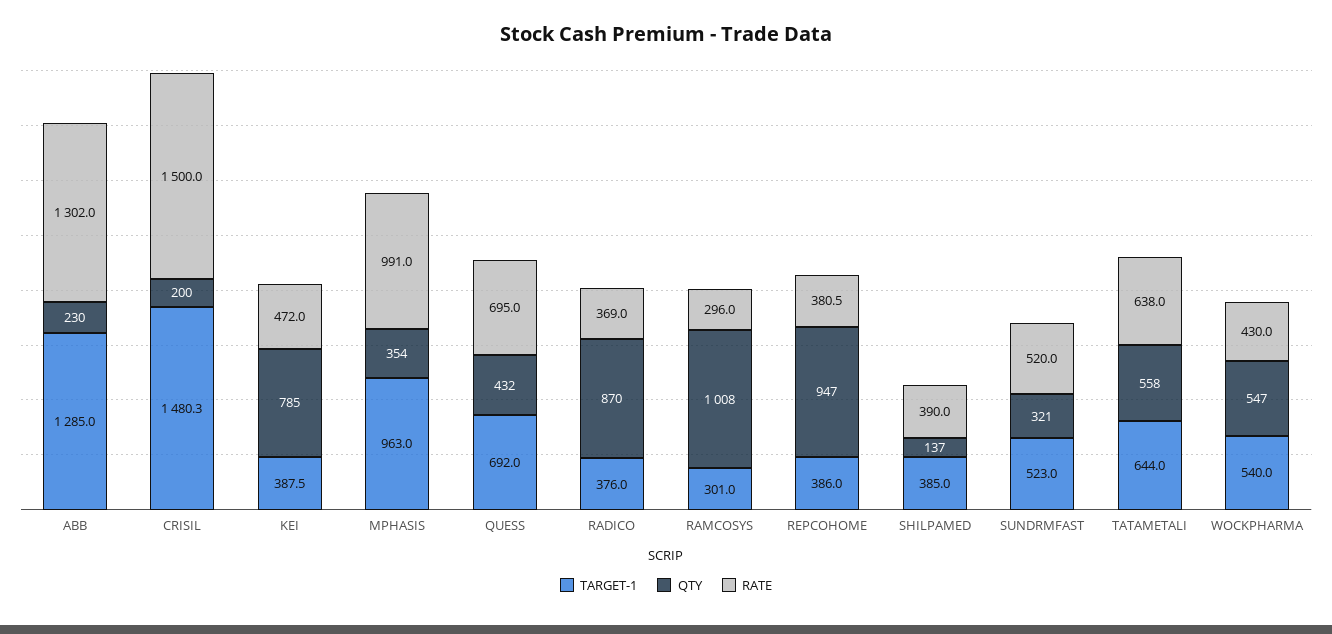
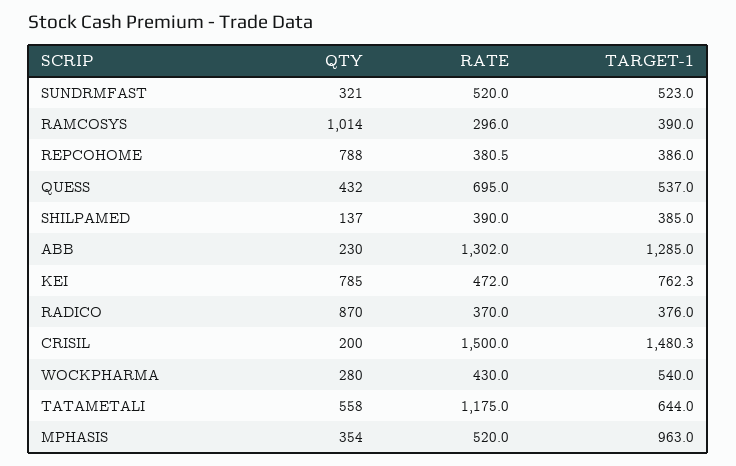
  {
    "TARGET-1": {
      "ABB": 1285,
      "CRISIL": 1480.3,
-     "KEI": 387.5,
+     "KEI": 762.3,
      "MPHASIS": 963,
-     "QUESS": 692,
+     "QUESS": 537,
      "RADICO": 376,
-     "RAMCOSYS": 301,
+     "RAMCOSYS": 390,
      "REPCOHOME": 386,
      "SHILPAMED": 385,
      "SUNDRMFAST": 523,
      "TATAMETALI": 644,
      "WOCKPHARMA": 540
    },
    "QTY": {
      "ABB": 230,
      "CRISIL": 200,
      "KEI": 785,
      "MPHASIS": 354,
      "QUESS": 432,
      "RADICO": 870,
-     "RAMCOSYS": 1008,
+     "RAMCOSYS": 1014,
-     "REPCOHOME": 947,
+     "REPCOHOME": 788,
      "SHILPAMED": 137,
      "SUNDRMFAST": 321,
      "TATAMETALI": 558,
-     "WOCKPHARMA": 547
+     "WOCKPHARMA": 280
    },
    "RATE": {
      "ABB": 1302,
      "CRISIL": 1500,
      "KEI": 472,
-     "MPHASIS": 991,
+     "MPHASIS": 520,
      "QUESS": 695,
-     "RADICO": 369,
+     "RADICO": 370,
      "RAMCOSYS": 296,
      "REPCOHOME": 380.5,
      "SHILPAMED": 390,
      "SUNDRMFAST": 520,
-     "TATAMETALI": 638,
+     "TATAMETALI": 1175,
      "WOCKPHARMA": 430
    }
  }

